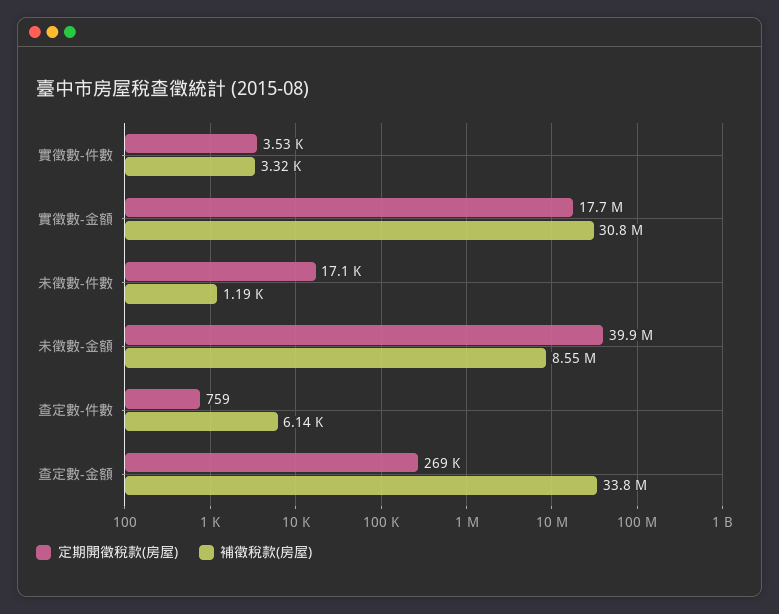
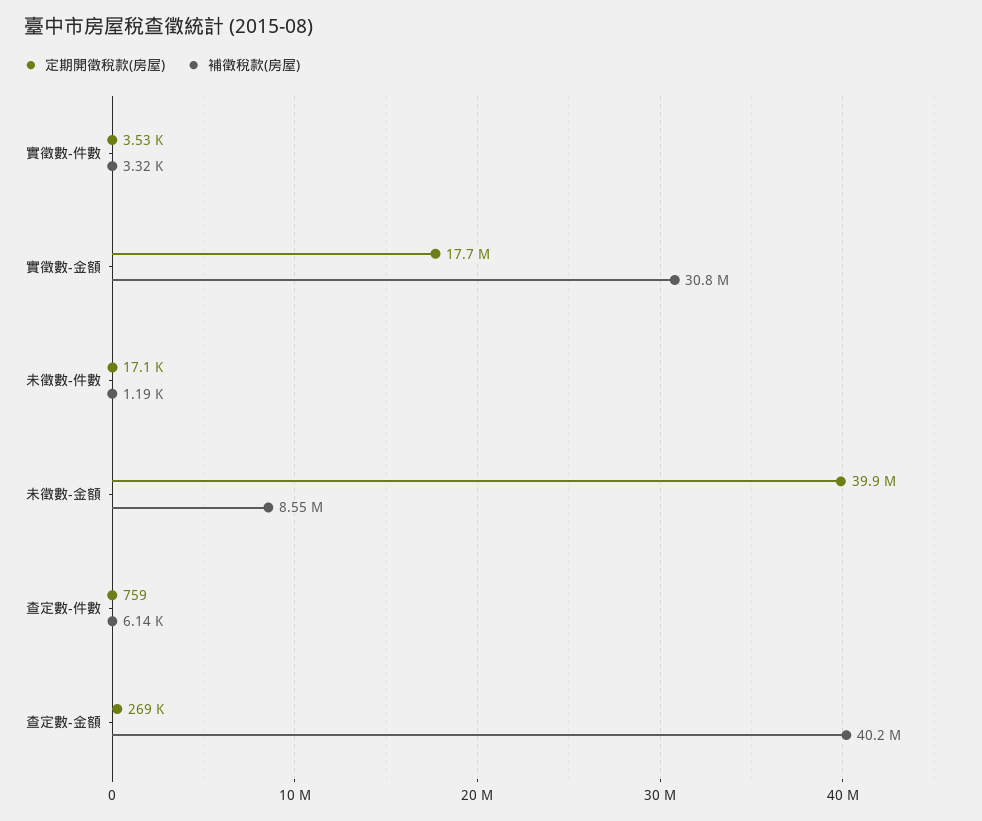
  {
    "定期開徵稅款(房屋)": {
      "實徵數-件數": 3530,
      "實徵數-金額": 17700000,
      "未徵數-件數": 17100,
      "未徵數-金額": 39900000,
      "查定數-件數": 759,
      "查定數-金額": 269000
    },
    "補徵稅款(房屋)": {
      "實徵數-件數": 3320,
      "實徵數-金額": 30800000,
      "未徵數-件數": 1190,
      "未徵數-金額": 8550000,
      "查定數-件數": 6140,
-     "查定數-金額": 33800000
+     "查定數-金額": 40200000
    }
  }

